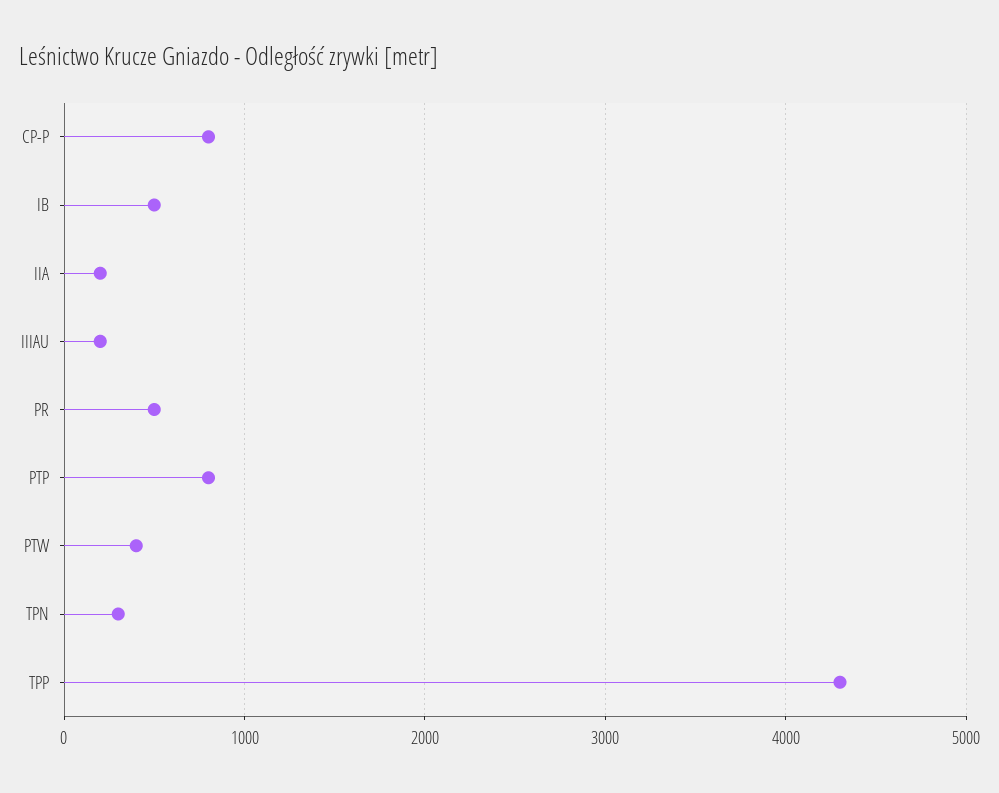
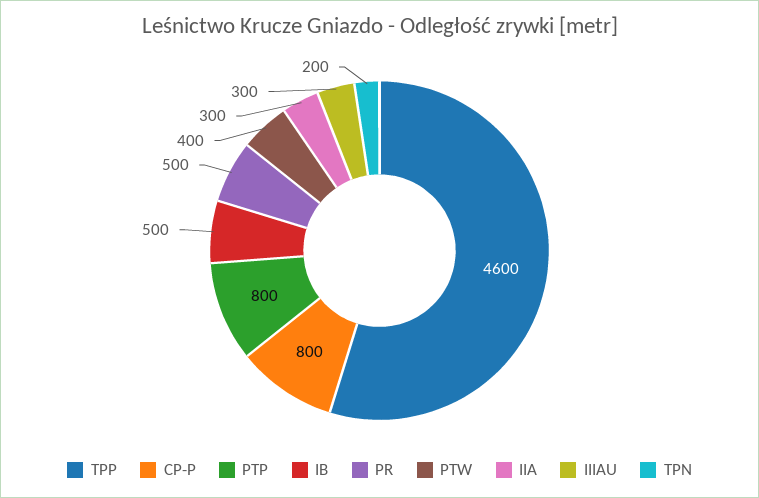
  {
    "CP-P": 800,
    "IB": 500,
-   "IIA": 200,
+   "IIA": 300,
-   "IIIAU": 200,
+   "IIIAU": 300,
    "PR": 500,
    "PTP": 800,
    "PTW": 400,
-   "TPN": 300,
+   "TPN": 200,
-   "TPP": 4300
+   "TPP": 4600
  }

